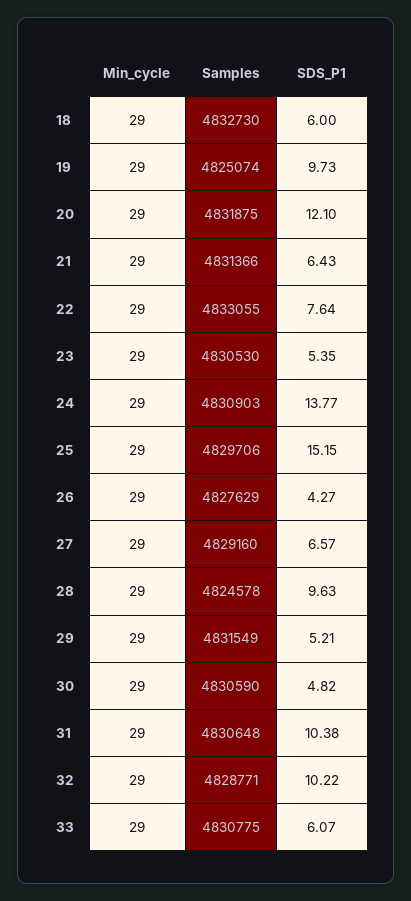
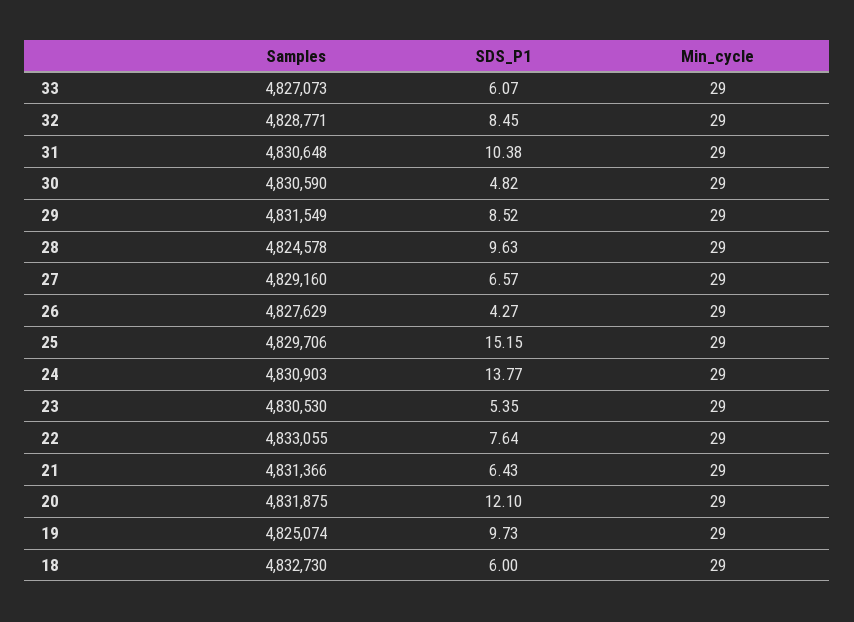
  {
    "Min_cycle": {
      "18": 29,
      "19": 29,
      "20": 29,
      "21": 29,
      "22": 29,
      "23": 29,
      "24": 29,
      "25": 29,
      "26": 29,
      "27": 29,
      "28": 29,
      "29": 29,
      "30": 29,
      "31": 29,
      "32": 29,
      "33": 29
    },
    "Samples": {
      "18": 4832730,
      "19": 4825074,
      "20": 4831875,
      "21": 4831366,
      "22": 4833055,
      "23": 4830530,
      "24": 4830903,
      "25": 4829706,
      "26": 4827629,
      "27": 4829160,
      "28": 4824578,
      "29": 4831549,
      "30": 4830590,
      "31": 4830648,
      "32": 4828771,
-     "33": 4830775
+     "33": 4827073
    },
    "SDS_P1": {
      "18": 6,
      "19": 9.73,
      "20": 12.1,
      "21": 6.43,
      "22": 7.64,
      "23": 5.35,
      "24": 13.77,
      "25": 15.15,
      "26": 4.27,
      "27": 6.57,
      "28": 9.63,
-     "29": 5.21,
+     "29": 8.52,
      "30": 4.82,
      "31": 10.38,
-     "32": 10.22,
+     "32": 8.45,
      "33": 6.07
    }
  }

